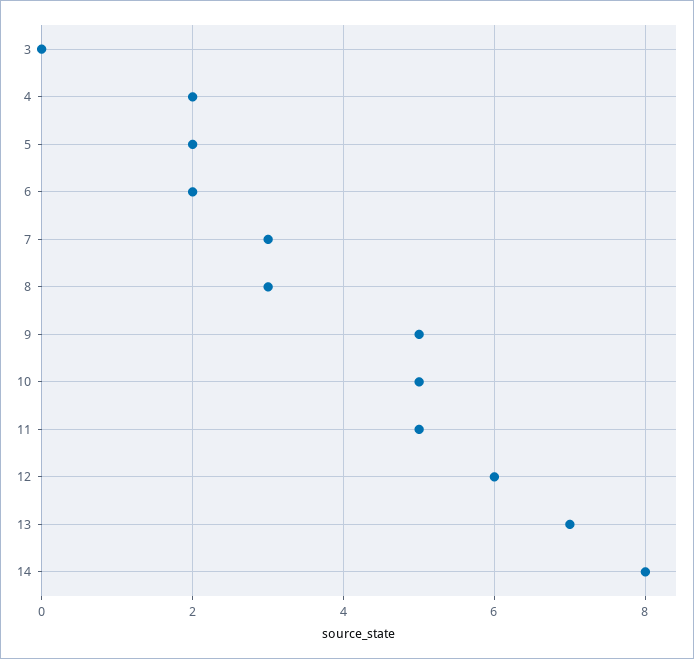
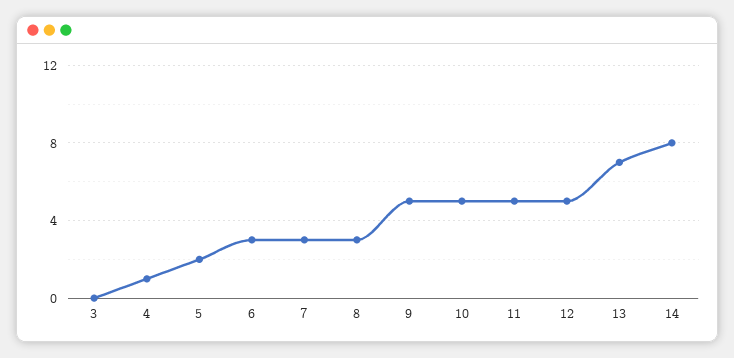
  {
    "3": 0,
-   "4": 2,
+   "4": 1,
    "5": 2,
-   "6": 2,
+   "6": 3,
    "7": 3,
    "8": 3,
    "9": 5,
    "10": 5,
    "11": 5,
-   "12": 6,
+   "12": 5,
    "13": 7,
    "14": 8
  }

